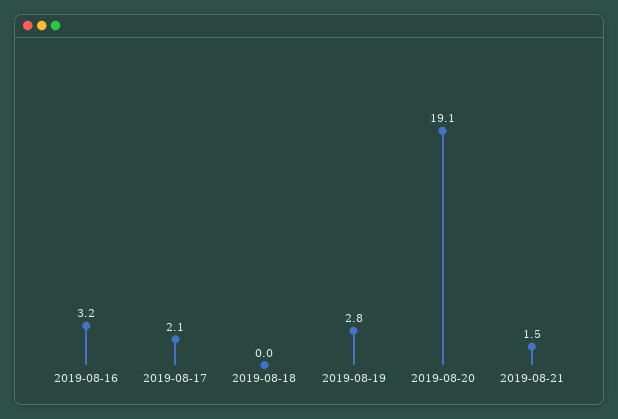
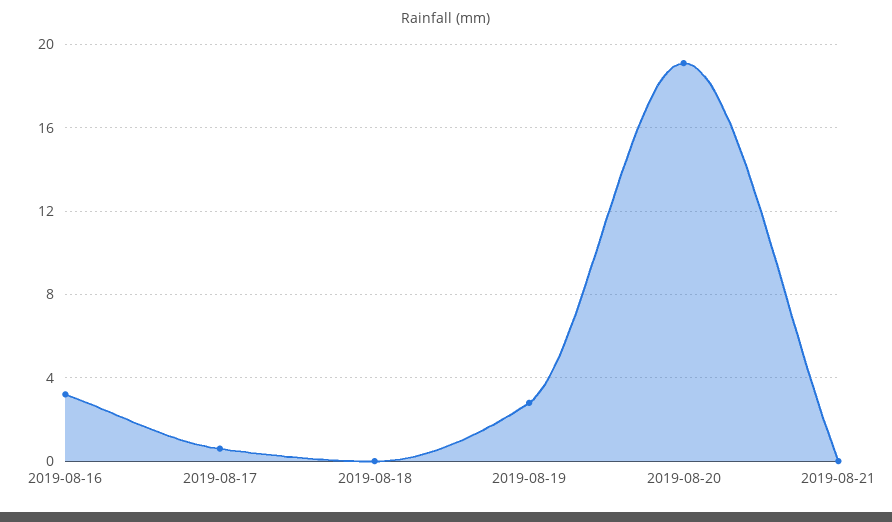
  {
    "2019-08-16": 3.2,
-   "2019-08-17": 2.1,
+   "2019-08-17": 0.5,
    "2019-08-18": 0,
    "2019-08-19": 2.8,
    "2019-08-20": 19.1,
-   "2019-08-21": 1.5
+   "2019-08-21": 0
  }

